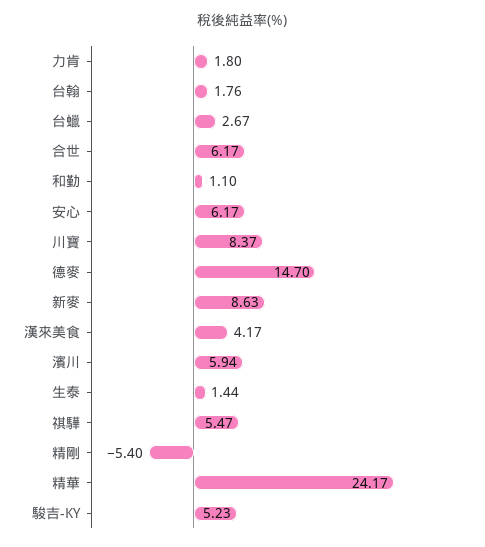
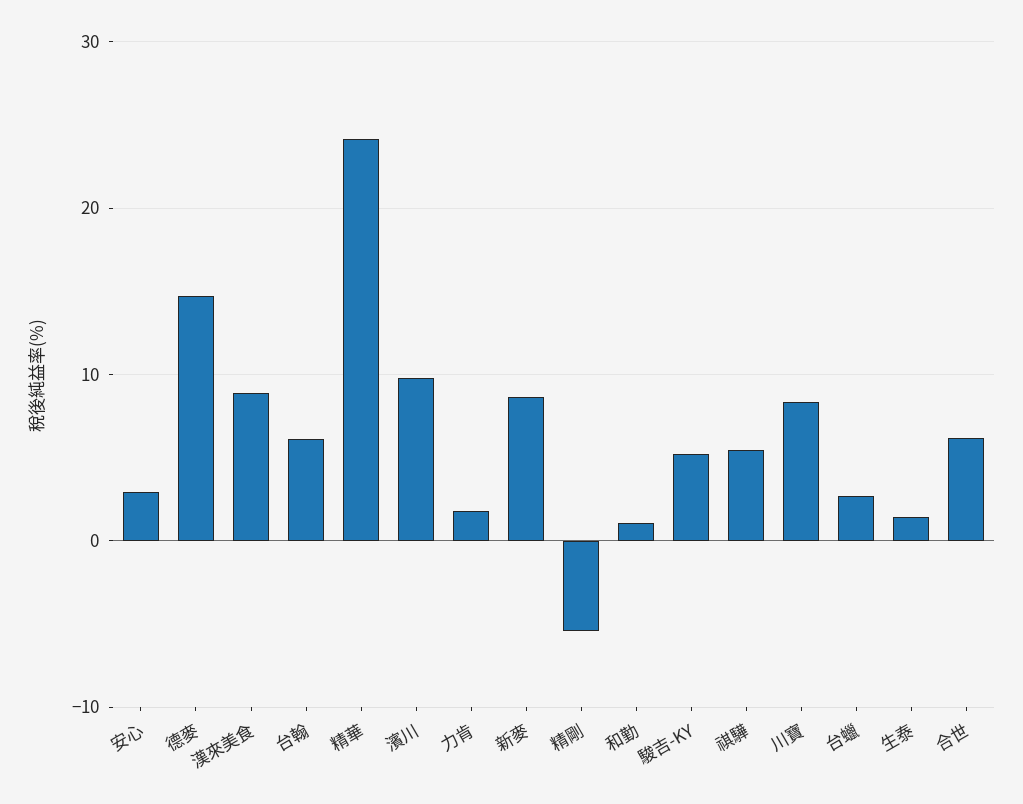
  {
    "力肯": 1.8,
-   "台翰": 1.76,
+   "台翰": 6,
    "台蠟": 2.67,
    "合世": 6.17,
    "和勤": 1.1,
-   "安心": 6.17,
+   "安心": 3,
    "川寶": 8.37,
    "德麥": 14.7,
    "新麥": 8.63,
-   "漢來美食": 4.17,
+   "漢來美食": 9,
-   "濱川": 5.94,
+   "濱川": 10,
    "生泰": 1.44,
    "祺驊": 5.47,
    "精剛": -5.4,
    "精華": 24.17,
    "駿吉-KY": 5.23
  }

